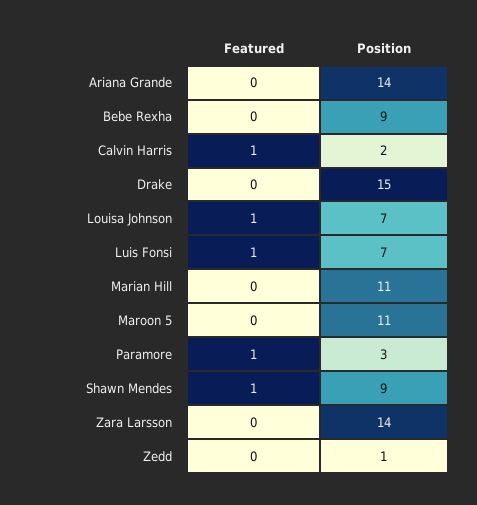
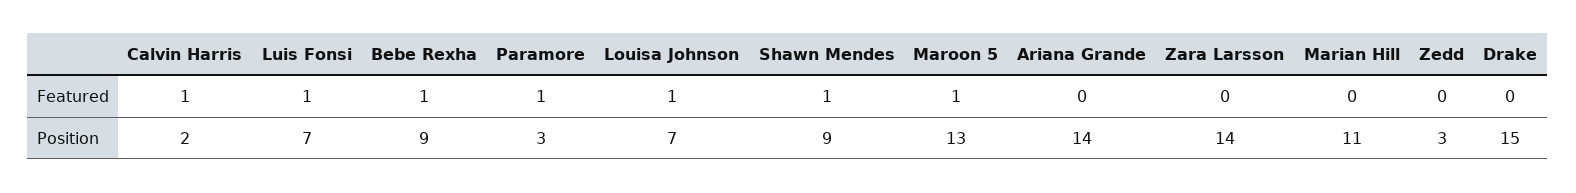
  {
    "Featured": {
      "Ariana Grande": 0,
-     "Bebe Rexha": 0,
+     "Bebe Rexha": 1,
      "Calvin Harris": 1,
      "Drake": 0,
      "Louisa Johnson": 1,
      "Luis Fonsi": 1,
      "Marian Hill": 0,
-     "Maroon 5": 0,
+     "Maroon 5": 1,
      "Paramore": 1,
      "Shawn Mendes": 1,
      "Zara Larsson": 0,
      "Zedd": 0
    },
    "Position": {
      "Ariana Grande": 14,
      "Bebe Rexha": 9,
      "Calvin Harris": 2,
      "Drake": 15,
      "Louisa Johnson": 7,
      "Luis Fonsi": 7,
      "Marian Hill": 11,
-     "Maroon 5": 11,
+     "Maroon 5": 13,
      "Paramore": 3,
      "Shawn Mendes": 9,
      "Zara Larsson": 14,
-     "Zedd": 1
+     "Zedd": 3
    }
  }

